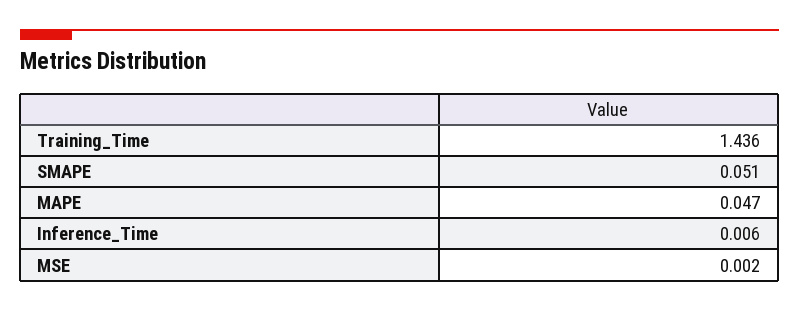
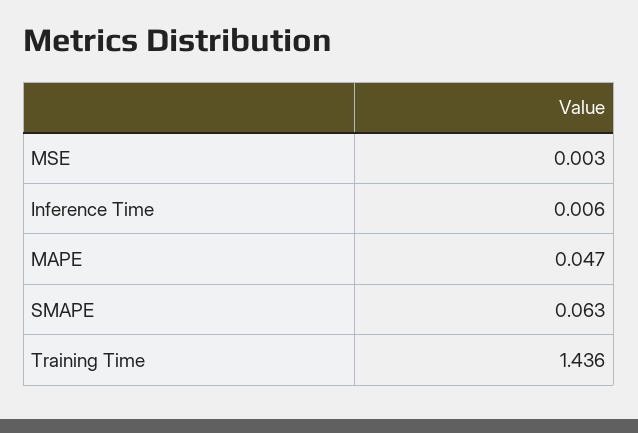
  {
    "Training_Time": 1.436,
-   "SMAPE": 0.051,
+   "SMAPE": 0.063,
    "MAPE": 0.047,
    "Inference_Time": 0.006,
-   "MSE": 0.002
+   "MSE": 0.003
  }

